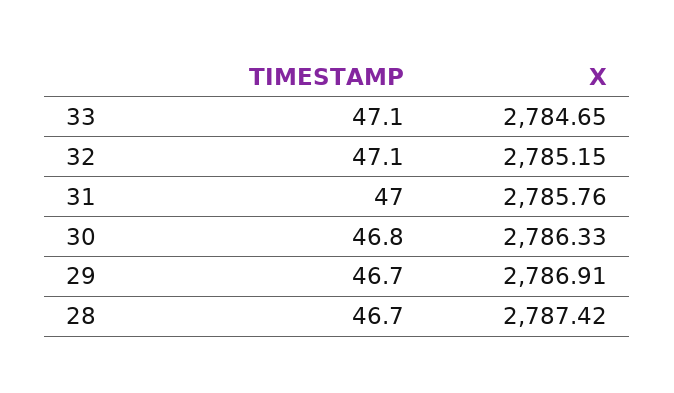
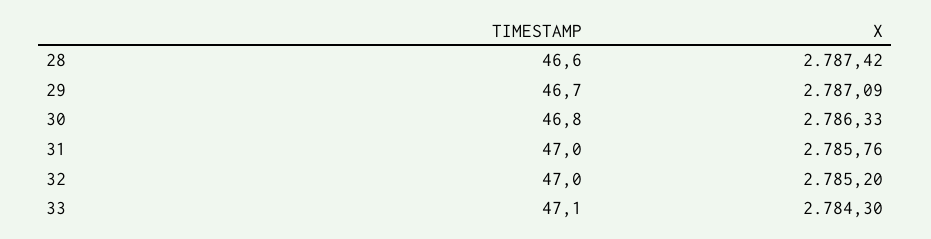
  {
    "TIMESTAMP": {
      "33": 47.1,
-     "32": 47.1,
+     "32": 47,
      "31": 47,
      "30": 46.8,
      "29": 46.7,
-     "28": 46.7
+     "28": 46.6
    },
    "X": {
-     "33": 2784.65,
+     "33": 2784.3,
-     "32": 2785.15,
+     "32": 2785.2,
      "31": 2785.76,
      "30": 2786.33,
-     "29": 2786.91,
+     "29": 2787.09,
      "28": 2787.42
    }
  }

